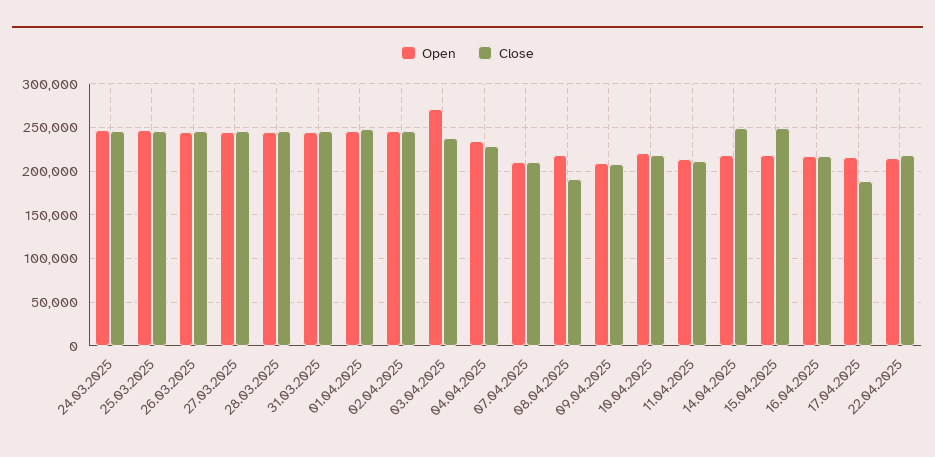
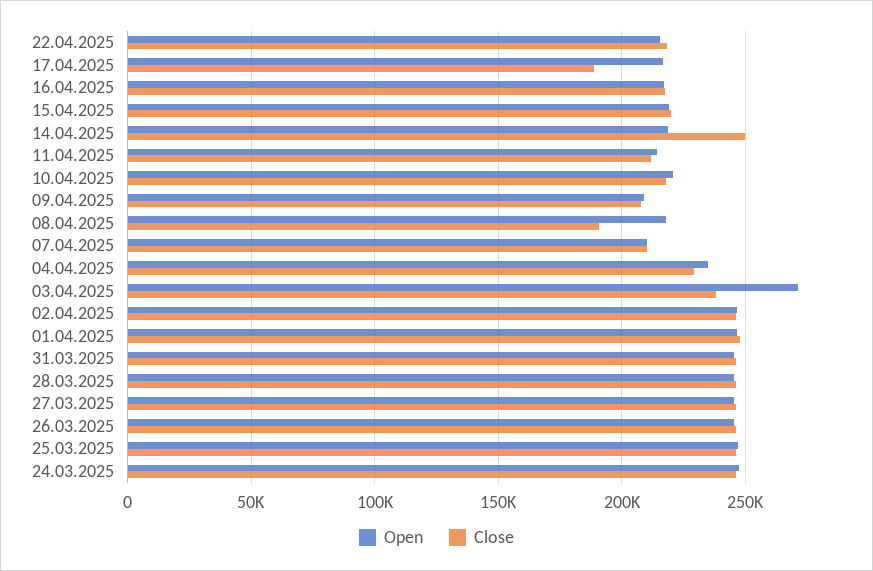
  {
    "Open": {
      "24.03.2025": 245000,
      "25.03.2025": 245000,
      "26.03.2025": 245000,
      "27.03.2025": 245000,
      "28.03.2025": 245000,
      "31.03.2025": 245000,
      "01.04.2025": 245000,
      "02.04.2025": 245000,
      "03.04.2025": 270000,
      "04.04.2025": 235000,
      "07.04.2025": 210000,
      "08.04.2025": 220000,
      "09.04.2025": 210000,
      "10.04.2025": 220000,
      "11.04.2025": 215000,
      "14.04.2025": 220000,
      "15.04.2025": 220000,
      "16.04.2025": 215000,
      "17.04.2025": 215000,
      "22.04.2025": 215000
    },
    "Close": {
      "24.03.2025": 245000,
      "25.03.2025": 245000,
      "26.03.2025": 245000,
      "27.03.2025": 245000,
      "28.03.2025": 245000,
      "31.03.2025": 245000,
      "01.04.2025": 250000,
      "02.04.2025": 245000,
      "03.04.2025": 240000,
      "04.04.2025": 230000,
      "07.04.2025": 210000,
      "08.04.2025": 190000,
      "09.04.2025": 210000,
      "10.04.2025": 220000,
      "11.04.2025": 210000,
      "14.04.2025": 250000,
-     "15.04.2025": 250000,
+     "15.04.2025": 220000,
      "16.04.2025": 215000,
      "17.04.2025": 190000,
      "22.04.2025": 220000
    }
  }

